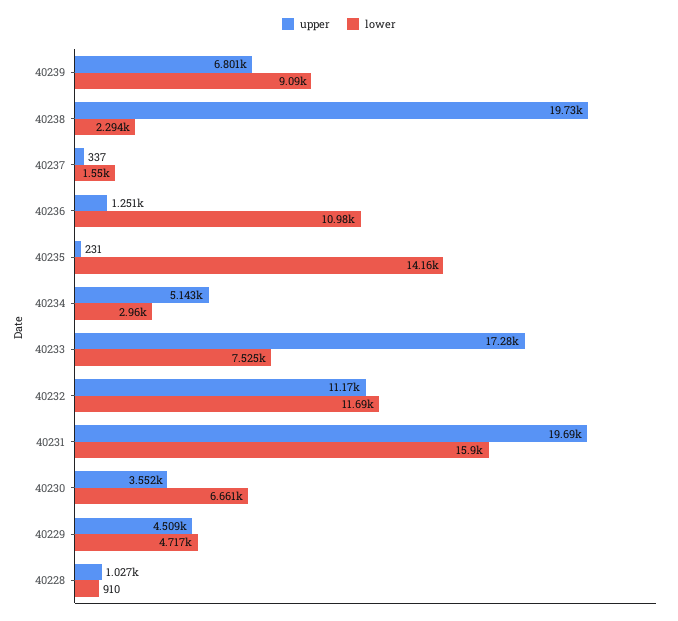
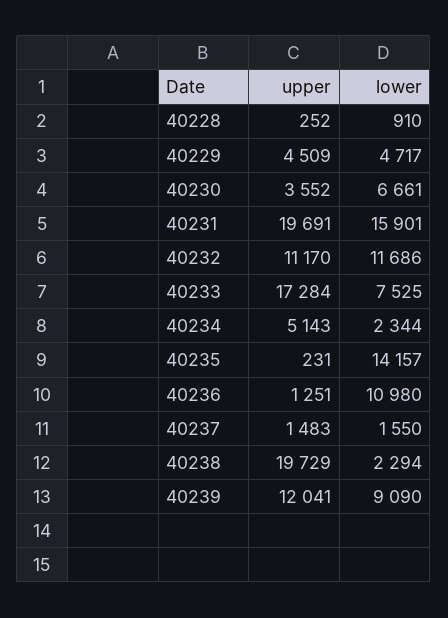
  {
    "upper": {
-     "40239": 6801,
+     "40239": 12041,
      "40238": 19729,
-     "40237": 337,
+     "40237": 1483,
      "40236": 1251,
      "40235": 231,
      "40234": 5143,
      "40233": 17284,
      "40232": 11170,
      "40231": 19691,
      "40230": 3552,
      "40229": 4509,
-     "40228": 1027
+     "40228": 252
    },
    "lower": {
      "40239": 9090,
      "40238": 2294,
      "40237": 1550,
      "40236": 10980,
      "40235": 14157,
-     "40234": 2960,
+     "40234": 2344,
      "40233": 7525,
      "40232": 11686,
      "40231": 15901,
      "40230": 6661,
      "40229": 4717,
      "40228": 910
    }
  }

